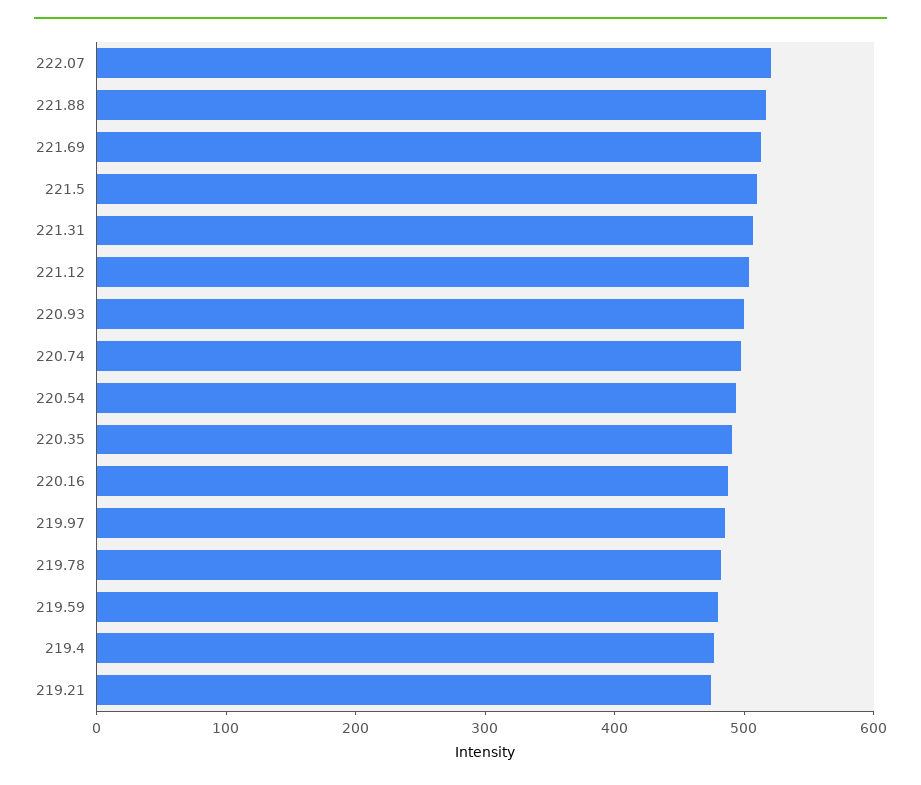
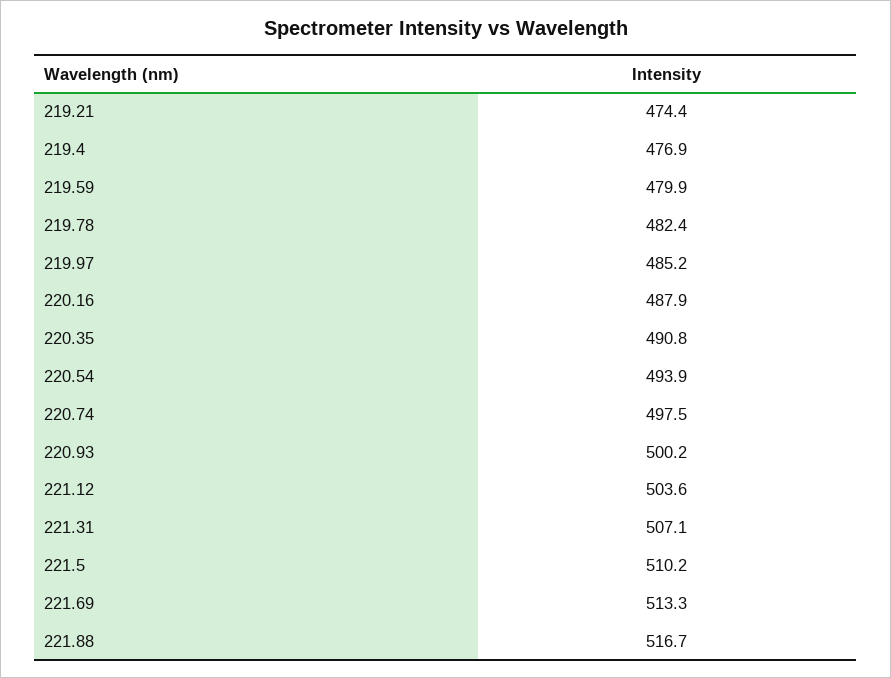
  {
-   "222.07": 520,
    "221.88": 516.7,
    "221.69": 513.3,
    "221.5": 510.2,
    "221.31": 507.1,
    "221.12": 503.6,
    "220.93": 500.2,
    "220.74": 497.5,
    "220.54": 493.9,
    "220.35": 490.8,
    "220.16": 487.9,
    "219.97": 485.2,
    "219.78": 482.4,
    "219.59": 479.9,
    "219.4": 476.9,
    "219.21": 474.4
  }

